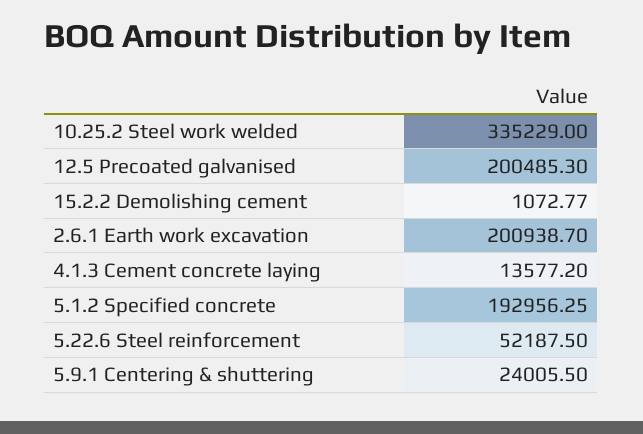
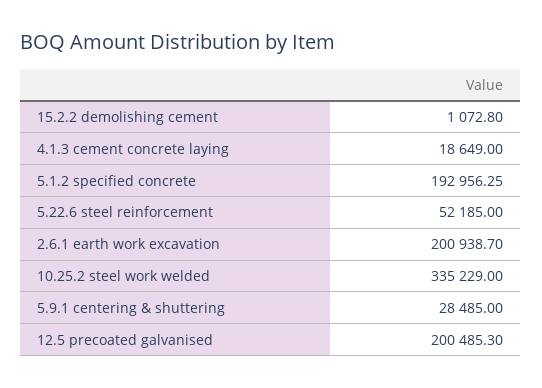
  {
    "10.25.2 Steel work welded": 335229,
    "12.5 Precoated galvanised": 200485.3,
-   "15.2.2 Demolishing cement": 1072.77,
+   "15.2.2 Demolishing cement": 1072.8,
    "2.6.1 Earth work excavation": 200938.7,
-   "4.1.3 Cement concrete laying": 13577.2,
+   "4.1.3 Cement concrete laying": 18649,
    "5.1.2 Specified concrete": 192956.25,
-   "5.22.6 Steel reinforcement": 52187.5,
+   "5.22.6 Steel reinforcement": 52185,
-   "5.9.1 Centering & shuttering": 24005.5
+   "5.9.1 Centering & shuttering": 28485
  }

